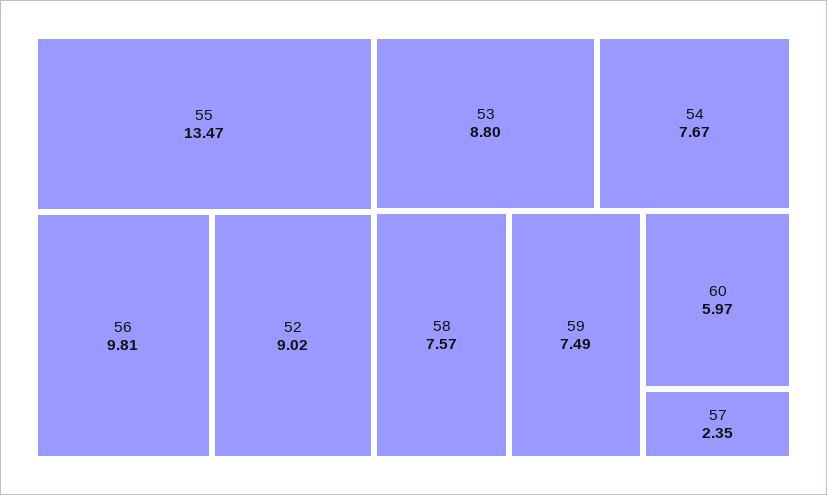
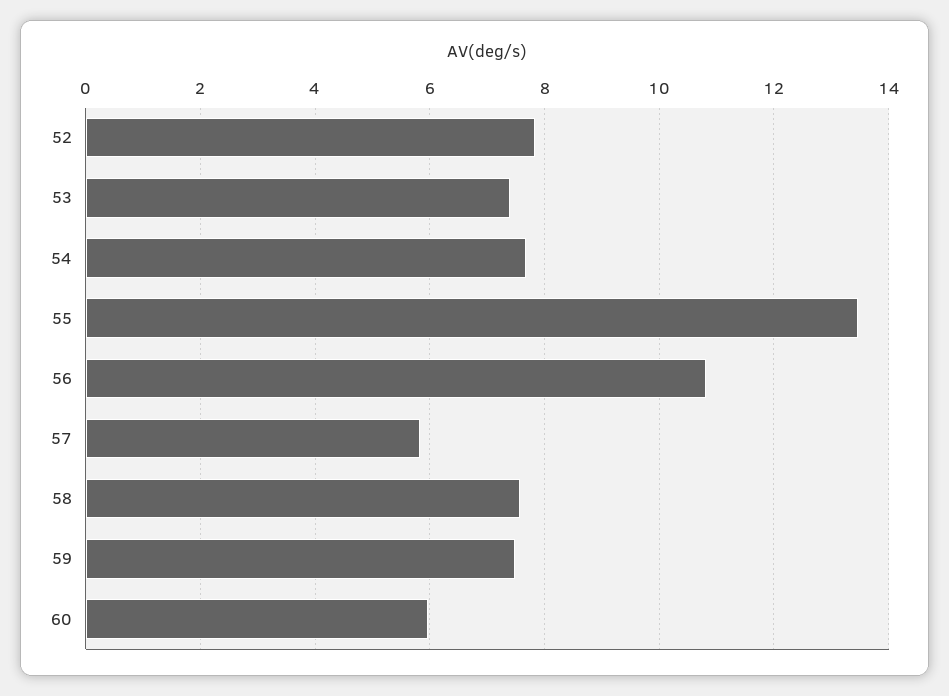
  {
    "55": 13.47,
-   "56": 9.81,
+   "56": 10.8,
-   "52": 9.02,
+   "52": 7.8,
-   "53": 8.8,
+   "53": 7.4,
    "54": 7.67,
    "58": 7.57,
    "59": 7.49,
    "60": 5.97,
-   "57": 2.35
+   "57": 5.8
  }

